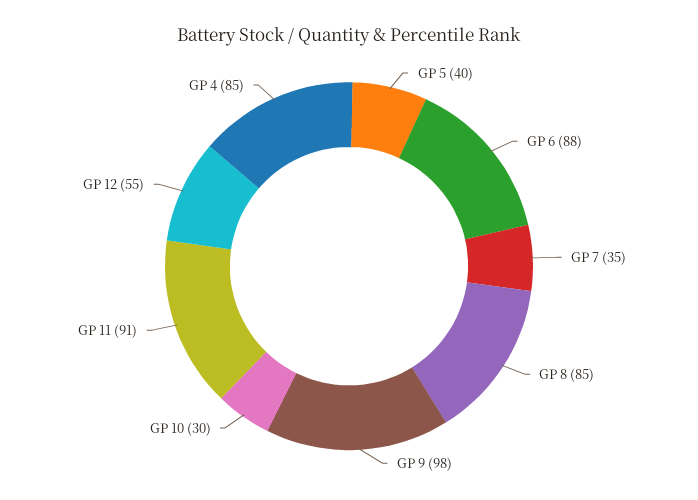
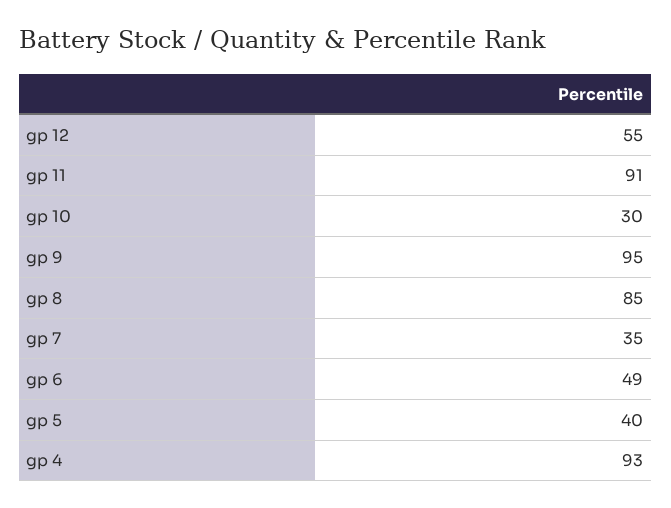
  {
    "GP 5": 40,
-   "GP 6": 88,
+   "GP 6": 49,
    "GP 7": 35,
    "GP 8": 85,
-   "GP 9": 98,
+   "GP 9": 95,
    "GP 10": 30,
    "GP 11": 91,
    "GP 12": 55,
-   "GP 4": 85
+   "GP 4": 93
  }

